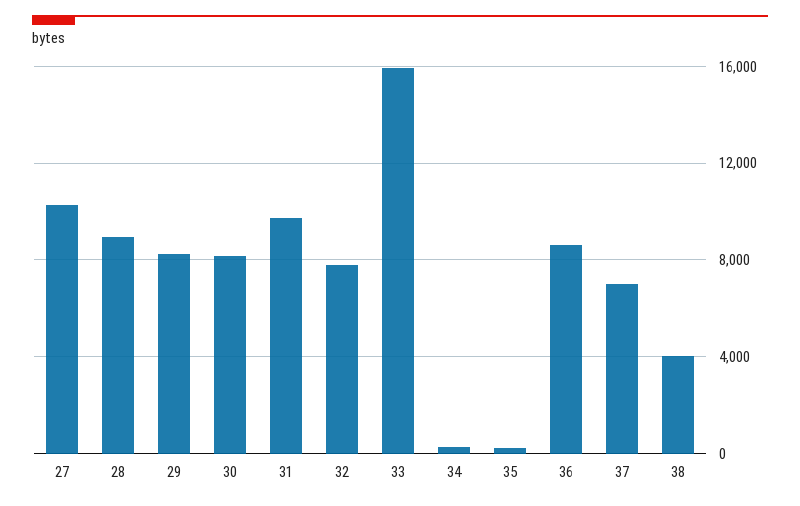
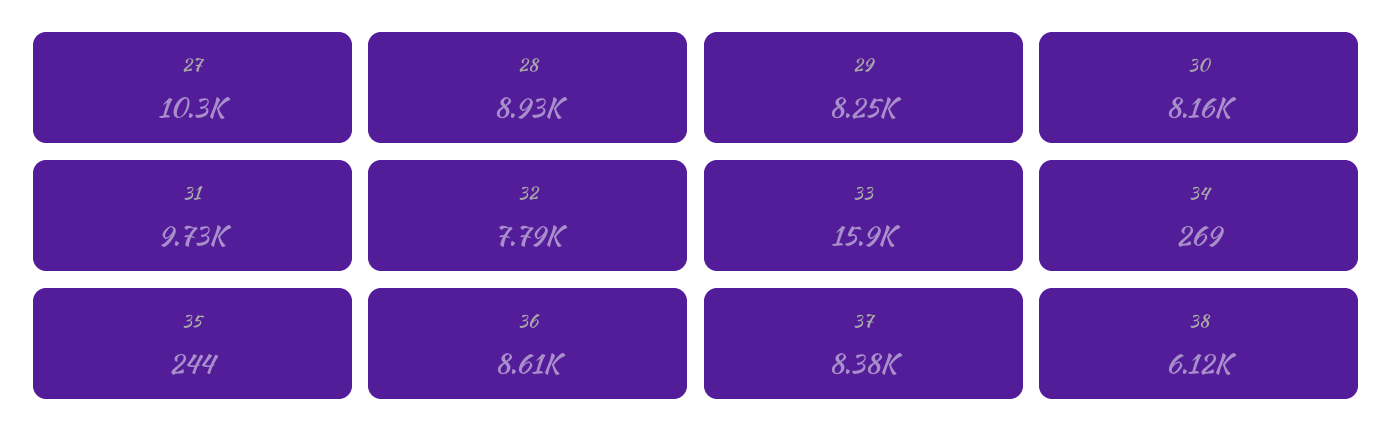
  {
    "27": 10300,
    "28": 8930,
    "29": 8250,
    "30": 8160,
    "31": 9730,
    "32": 7790,
    "33": 15900,
    "34": 269,
    "35": 244,
    "36": 8610,
-   "37": 7000,
+   "37": 8380,
-   "38": 4000
+   "38": 6120
  }

